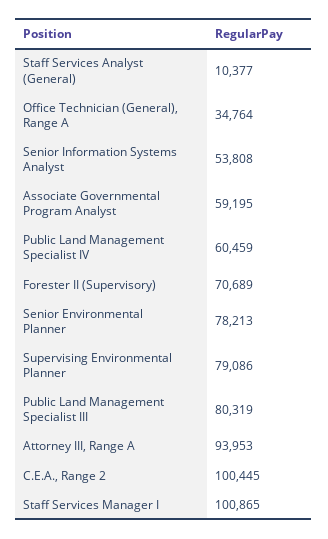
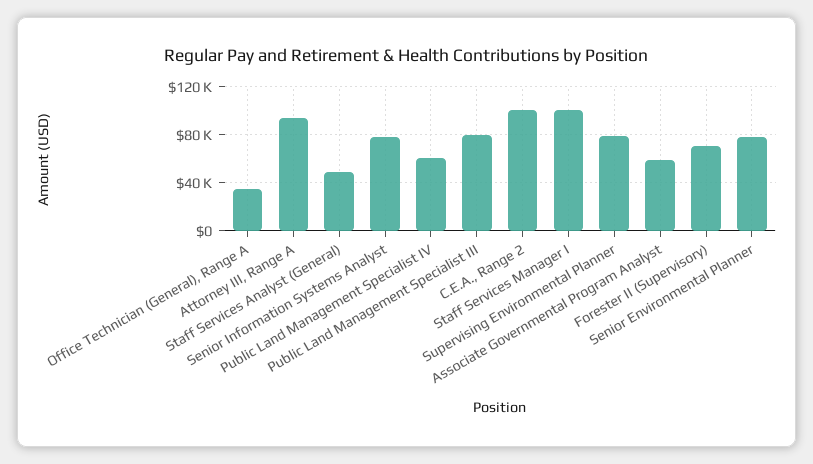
  {
-   "Staff Services Analyst (General)": 10377,
+   "Staff Services Analyst (General)": 50000,
    "Office Technician (General), Range A": 34764,
-   "Senior Information Systems Analyst": 53808,
+   "Senior Information Systems Analyst": 80000,
    "Associate Governmental Program Analyst": 59195,
    "Public Land Management Specialist IV": 60459,
    "Forester II (Supervisory)": 70689,
    "Senior Environmental Planner": 78213,
    "Supervising Environmental Planner": 79086,
    "Public Land Management Specialist III": 80319,
    "Attorney III, Range A": 93953,
    "C.E.A., Range 2": 100445,
    "Staff Services Manager I": 100865
  }

